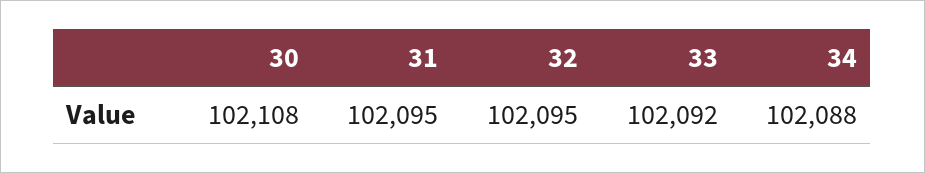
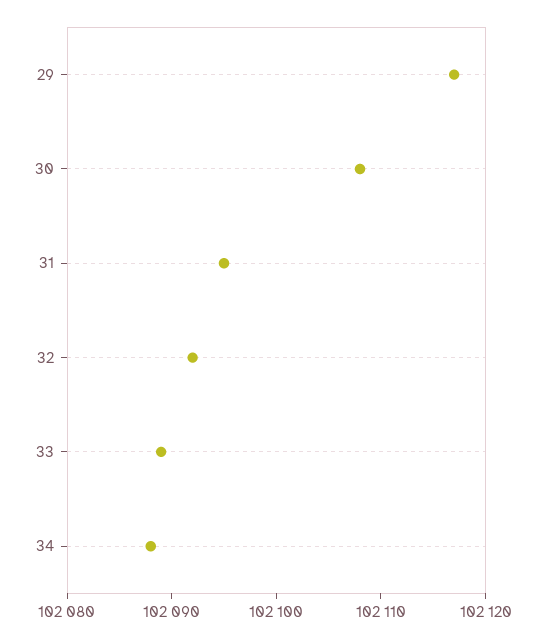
  {
    "30": 102108,
    "31": 102095,
-   "32": 102095,
+   "32": 102092,
-   "33": 102092,
+   "33": 102089,
-   "34": 102088
+   "34": 102088,
+   "29": 102117
  }

